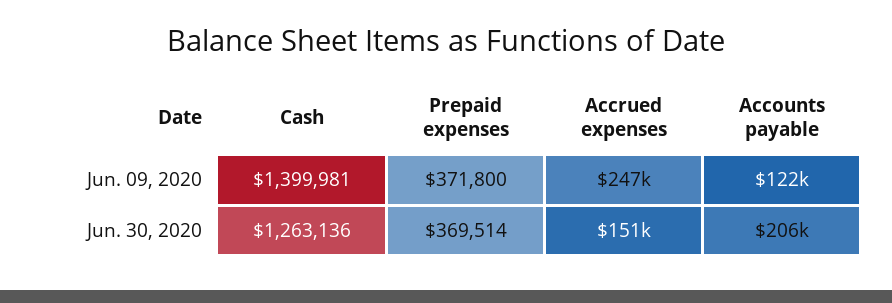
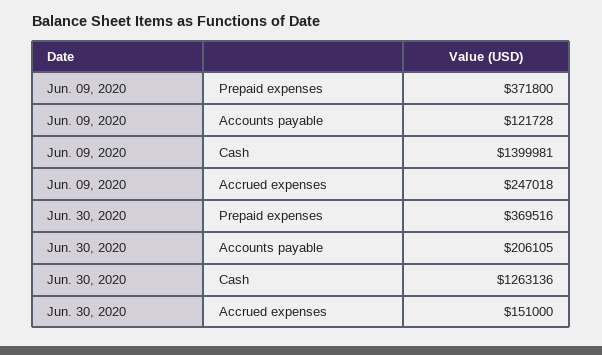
  {
    "Cash": {
      "Jun. 09, 2020": 1399981,
      "Jun. 30, 2020": 1263136
    },
    "Prepaid expenses": {
      "Jun. 09, 2020": 371800,
-     "Jun. 30, 2020": 369514
+     "Jun. 30, 2020": 369516
    },
    "Accrued expenses": {
      "Jun. 09, 2020": 247018,
      "Jun. 30, 2020": 151000
    },
    "Accounts payable": {
      "Jun. 09, 2020": 121728,
      "Jun. 30, 2020": 206105
    }
  }

